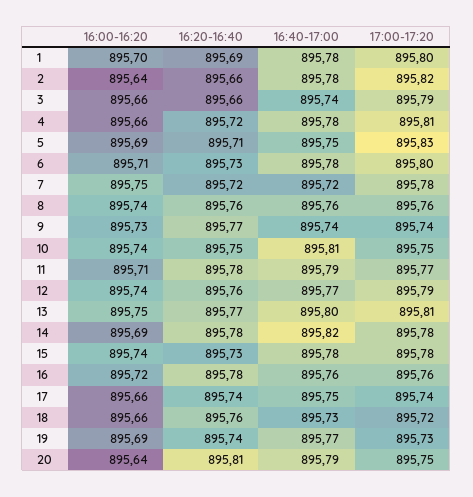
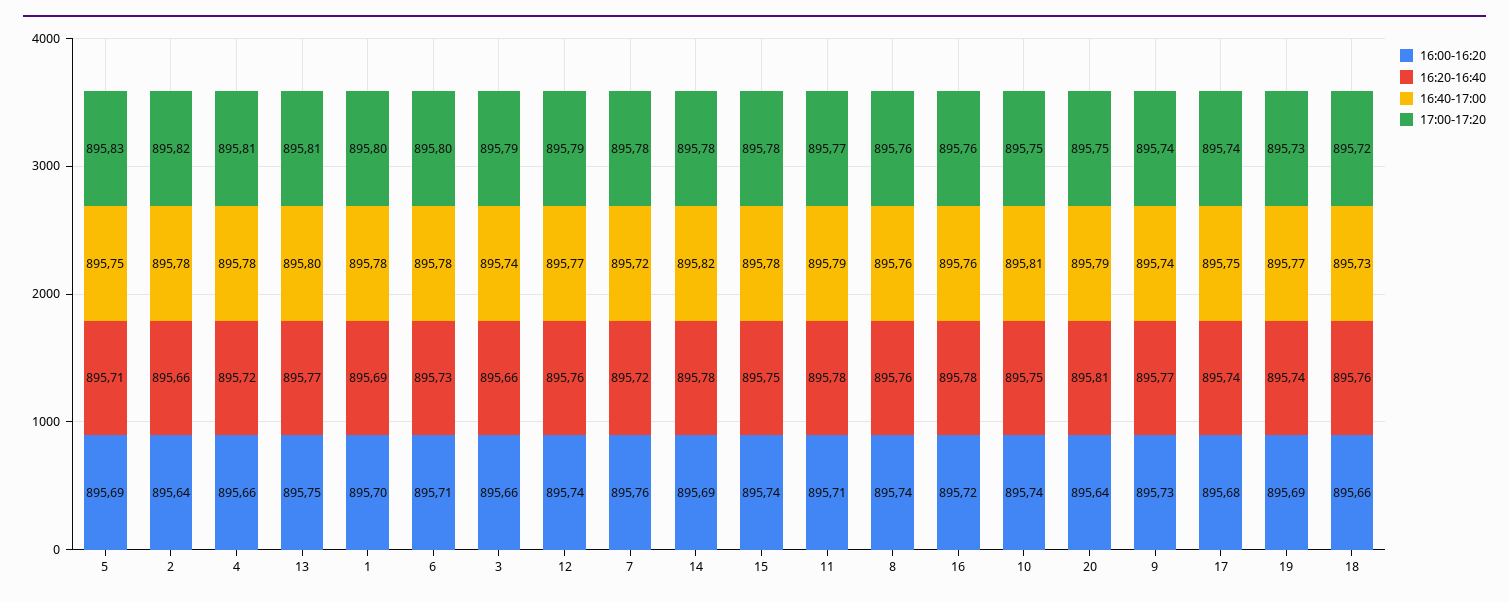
  {
    "16:00-16:20": {
      "1": 895.7,
      "2": 895.64,
      "3": 895.66,
      "4": 895.66,
      "5": 895.69,
      "6": 895.71,
-     "7": 895.75,
+     "7": 895.76,
      "8": 895.74,
      "9": 895.73,
      "10": 895.74,
      "11": 895.71,
      "12": 895.74,
      "13": 895.75,
      "14": 895.69,
      "15": 895.74,
      "16": 895.72,
-     "17": 895.66,
+     "17": 895.68,
      "18": 895.66,
      "19": 895.69,
      "20": 895.64
    },
    "16:20-16:40": {
      "1": 895.69,
      "2": 895.66,
      "3": 895.66,
      "4": 895.72,
      "5": 895.71,
      "6": 895.73,
      "7": 895.72,
      "8": 895.76,
      "9": 895.77,
      "10": 895.75,
      "11": 895.78,
      "12": 895.76,
      "13": 895.77,
      "14": 895.78,
-     "15": 895.73,
+     "15": 895.75,
      "16": 895.78,
      "17": 895.74,
      "18": 895.76,
      "19": 895.74,
      "20": 895.81
    },
    "16:40-17:00": {
      "1": 895.78,
      "2": 895.78,
      "3": 895.74,
      "4": 895.78,
      "5": 895.75,
      "6": 895.78,
      "7": 895.72,
      "8": 895.76,
      "9": 895.74,
      "10": 895.81,
      "11": 895.79,
      "12": 895.77,
      "13": 895.8,
      "14": 895.82,
      "15": 895.78,
      "16": 895.76,
      "17": 895.75,
      "18": 895.73,
      "19": 895.77,
      "20": 895.79
    },
    "17:00-17:20": {
      "1": 895.8,
      "2": 895.82,
      "3": 895.79,
      "4": 895.81,
      "5": 895.83,
      "6": 895.8,
      "7": 895.78,
      "8": 895.76,
      "9": 895.74,
      "10": 895.75,
      "11": 895.77,
      "12": 895.79,
      "13": 895.81,
      "14": 895.78,
      "15": 895.78,
      "16": 895.76,
      "17": 895.74,
      "18": 895.72,
      "19": 895.73,
      "20": 895.75
    }
  }

